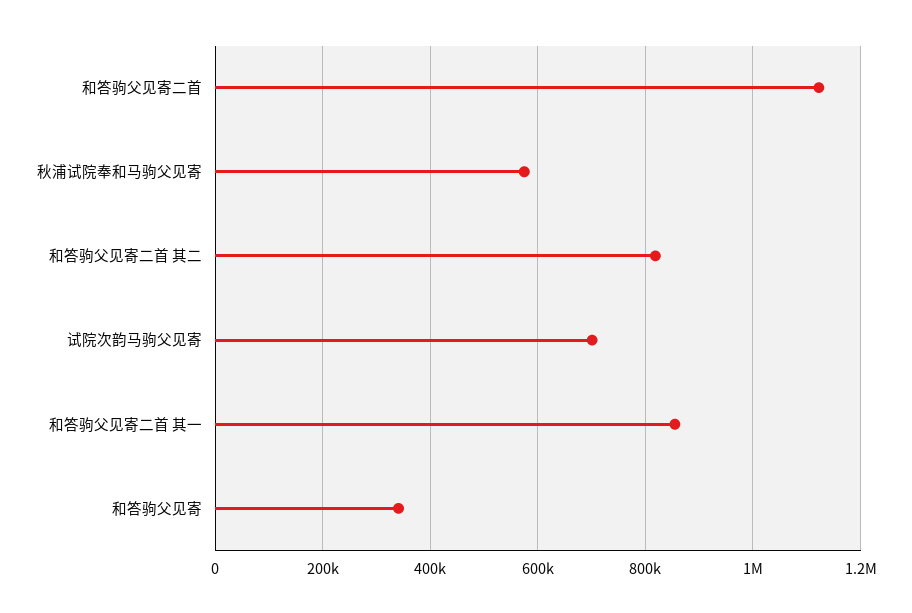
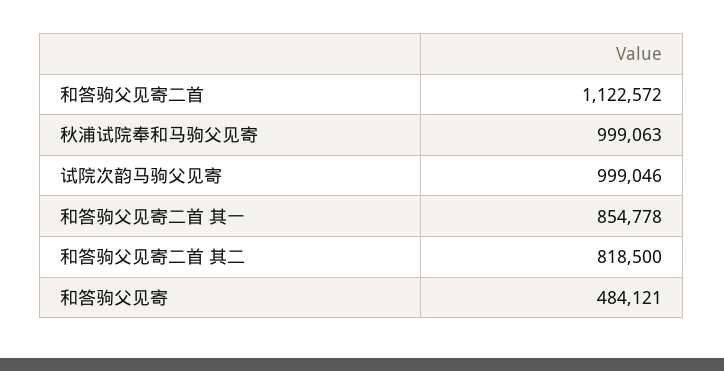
  {
    "和答驹父见寄二首": 1122572,
-   "秋浦试院奉和马驹父见寄": 580000,
+   "秋浦试院奉和马驹父见寄": 999063,
    "和答驹父见寄二首 其二": 818500,
-   "试院次韵马驹父见寄": 700000,
+   "试院次韵马驹父见寄": 999046,
    "和答驹父见寄二首 其一": 854778,
-   "和答驹父见寄": 340000
+   "和答驹父见寄": 484121
  }

